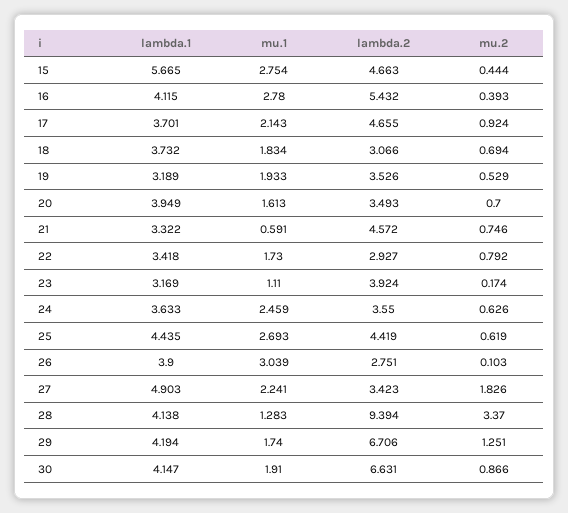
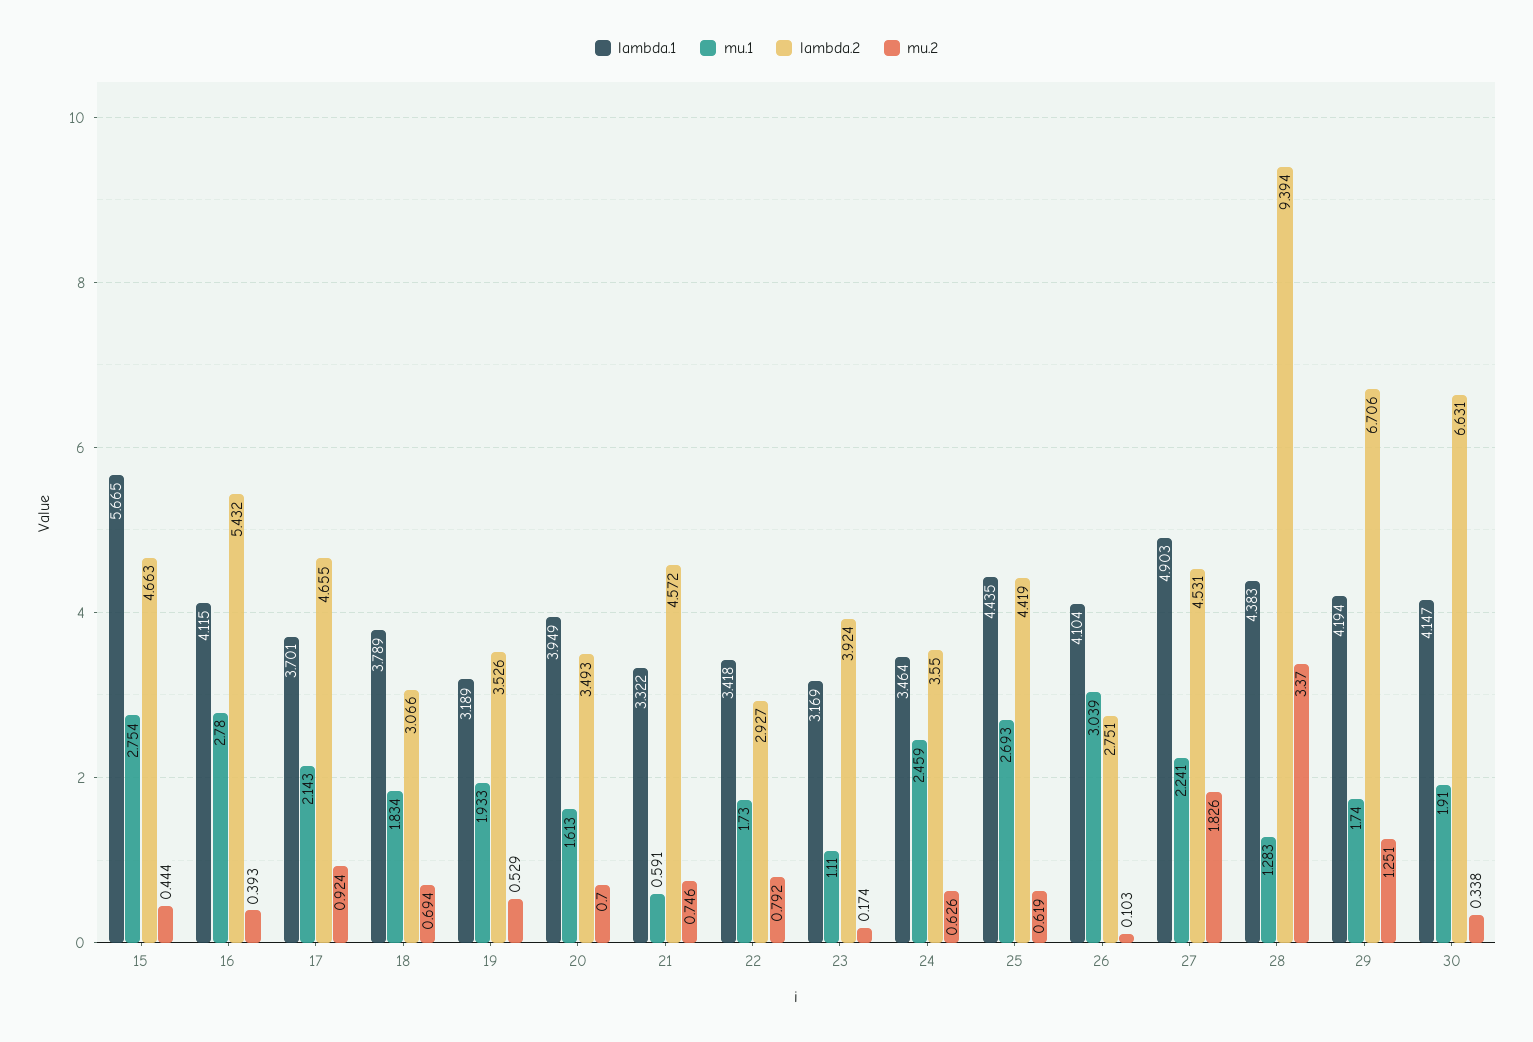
  {
    "lambda.1": {
      "15": 5.665,
      "16": 4.115,
      "17": 3.701,
-     "18": 3.732,
+     "18": 3.789,
      "19": 3.189,
      "20": 3.949,
      "21": 3.322,
      "22": 3.418,
      "23": 3.169,
-     "24": 3.633,
+     "24": 3.464,
      "25": 4.435,
-     "26": 3.9,
+     "26": 4.104,
      "27": 4.903,
-     "28": 4.138,
+     "28": 4.383,
      "29": 4.194,
      "30": 4.147
    },
    "mu.1": {
      "15": 2.754,
      "16": 2.78,
      "17": 2.143,
      "18": 1.834,
      "19": 1.933,
      "20": 1.613,
      "21": 0.591,
      "22": 1.73,
      "23": 1.11,
      "24": 2.459,
      "25": 2.693,
      "26": 3.039,
      "27": 2.241,
      "28": 1.283,
      "29": 1.74,
      "30": 1.91
    },
    "lambda.2": {
      "15": 4.663,
      "16": 5.432,
      "17": 4.655,
      "18": 3.066,
      "19": 3.526,
      "20": 3.493,
      "21": 4.572,
      "22": 2.927,
      "23": 3.924,
      "24": 3.55,
      "25": 4.419,
      "26": 2.751,
-     "27": 3.423,
+     "27": 4.531,
      "28": 9.394,
      "29": 6.706,
      "30": 6.631
    },
    "mu.2": {
      "15": 0.444,
      "16": 0.393,
      "17": 0.924,
      "18": 0.694,
      "19": 0.529,
      "20": 0.7,
      "21": 0.746,
      "22": 0.792,
      "23": 0.174,
      "24": 0.626,
      "25": 0.619,
      "26": 0.103,
      "27": 1.826,
      "28": 3.37,
      "29": 1.251,
-     "30": 0.866
+     "30": 0.338
    }
  }

